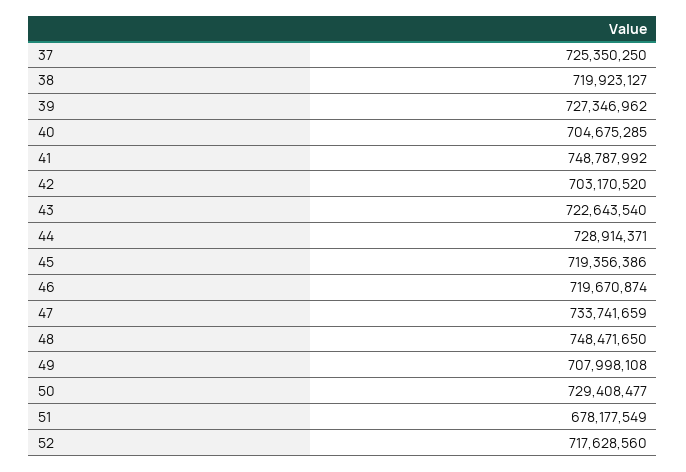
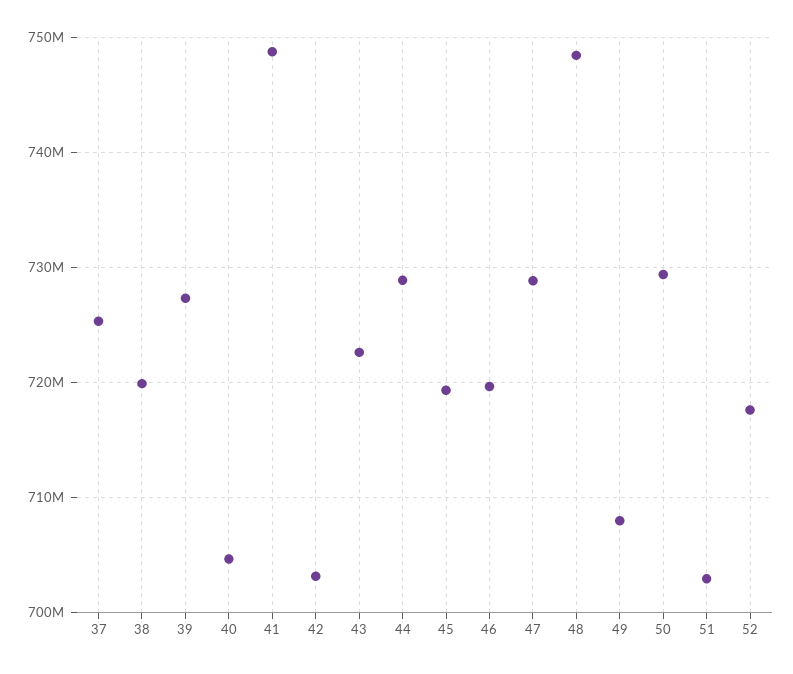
  {
    "37": 725350250,
    "38": 719923127,
    "39": 727346962,
    "40": 704675285,
    "41": 748787992,
    "42": 703170520,
    "43": 722643540,
    "44": 728914371,
    "45": 719356386,
    "46": 719670874,
-   "47": 733741659,
+   "47": 729000000,
    "48": 748471650,
    "49": 707998108,
    "50": 729408477,
-   "51": 678177549,
+   "51": 703000000,
    "52": 717628560
  }

